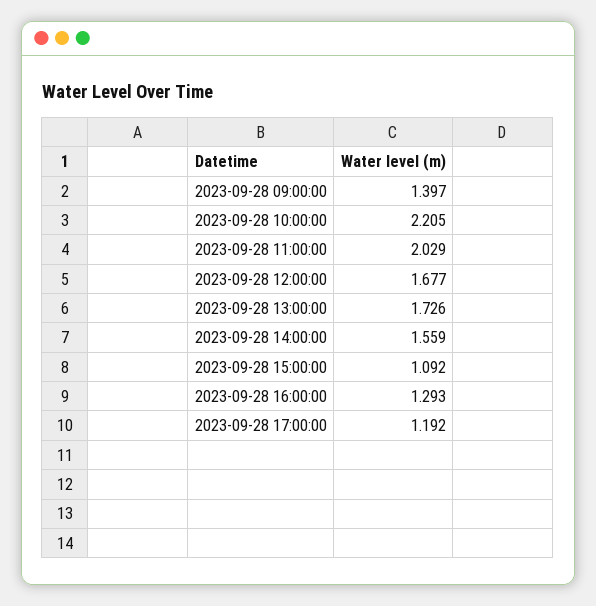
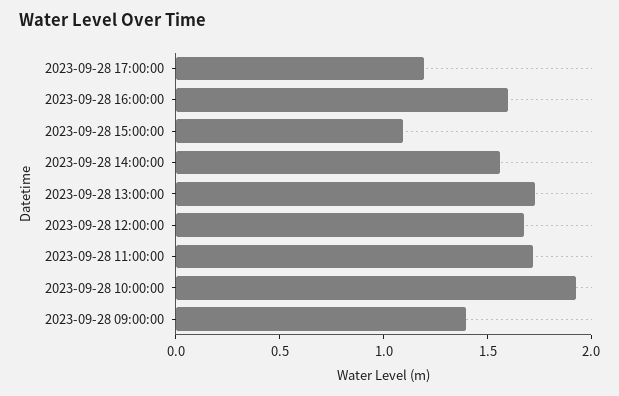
  {
    "2023-09-28 09:00:00": 1.397,
-   "2023-09-28 10:00:00": 2.205,
+   "2023-09-28 10:00:00": 1.9,
-   "2023-09-28 11:00:00": 2.029,
+   "2023-09-28 11:00:00": 1.7,
    "2023-09-28 12:00:00": 1.677,
    "2023-09-28 13:00:00": 1.726,
    "2023-09-28 14:00:00": 1.559,
    "2023-09-28 15:00:00": 1.092,
-   "2023-09-28 16:00:00": 1.293,
+   "2023-09-28 16:00:00": 1.6,
    "2023-09-28 17:00:00": 1.192
  }

